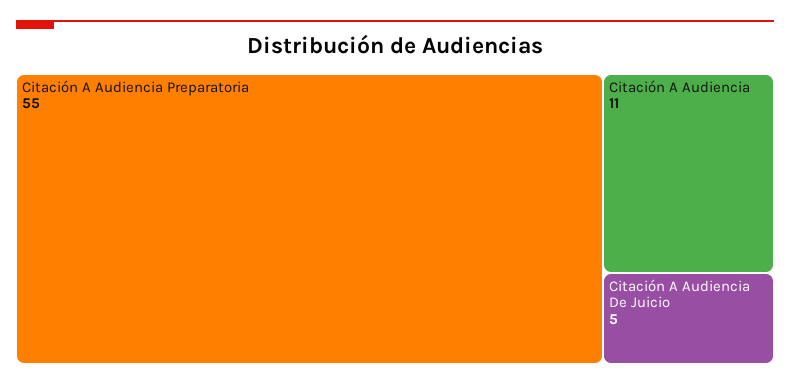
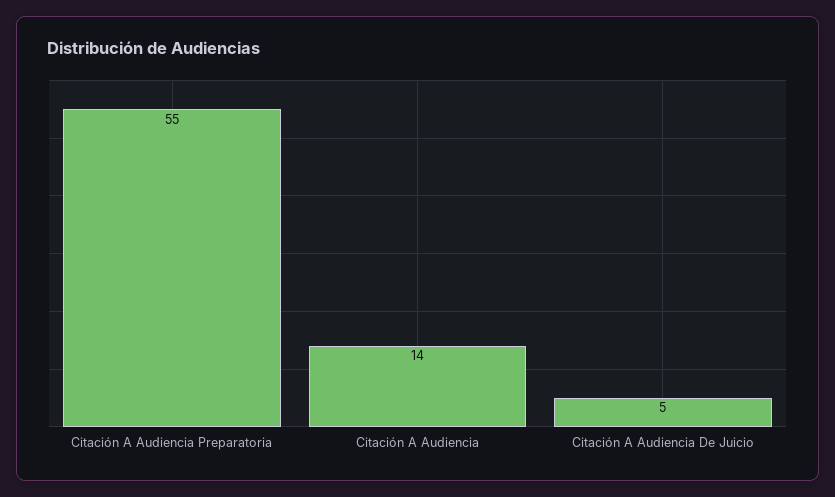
  {
    "Citación A Audiencia Preparatoria": 55,
-   "Citación A Audiencia": 11,
+   "Citación A Audiencia": 14,
    "Citación A Audiencia De Juicio": 5
  }

